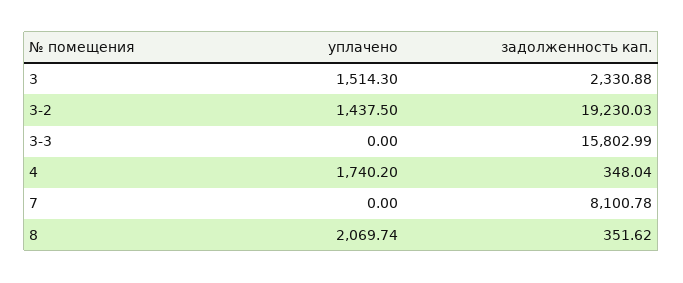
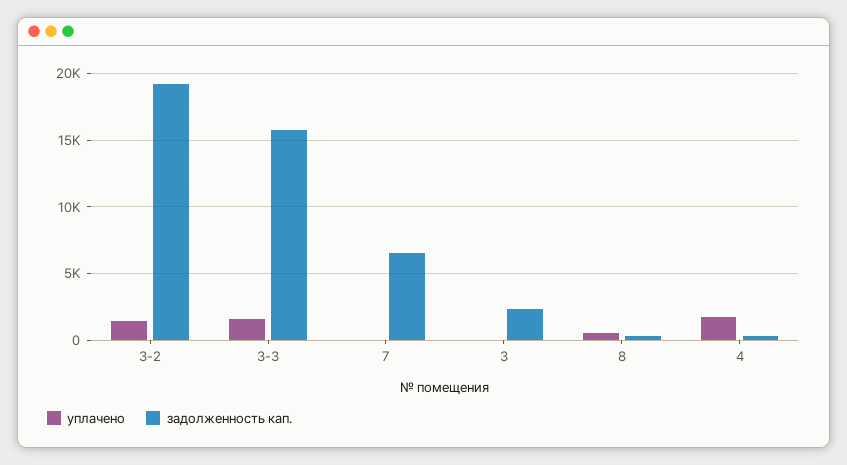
  {
    "уплачено": {
-     "3": 1514.3,
+     "3": 0,
      "3-2": 1437.5,
-     "3-3": 0,
+     "3-3": 1500,
      "4": 1740.2,
      "7": 0,
-     "8": 2069.74
+     "8": 500
    },
    "задолженность кап.": {
      "3": 2330.88,
      "3-2": 19230.03,
      "3-3": 15802.99,
      "4": 348.04,
-     "7": 8100.78,
+     "7": 6500,
      "8": 351.62
    }
  }

